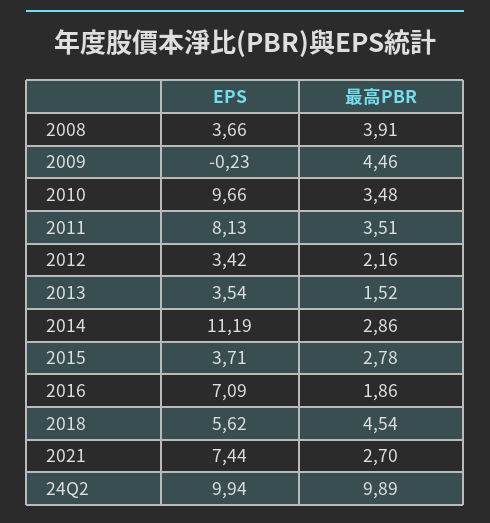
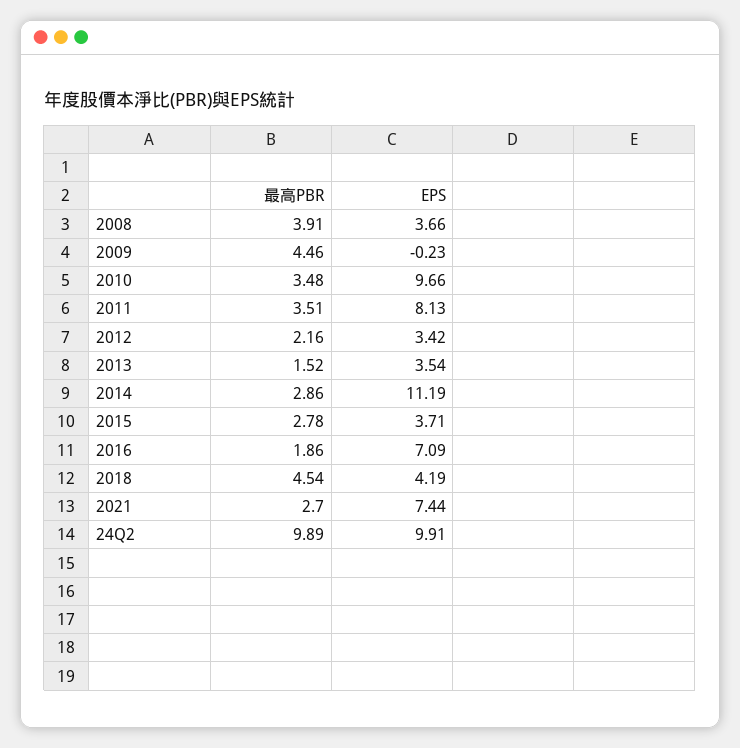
  {
    "EPS": {
      "2008": 3.66,
      "2009": -0.23,
      "2010": 9.66,
      "2011": 8.13,
      "2012": 3.42,
      "2013": 3.54,
      "2014": 11.19,
      "2015": 3.71,
      "2016": 7.09,
-     "2018": 5.62,
+     "2018": 4.19,
      "2021": 7.44,
-     "24Q2": 9.94
+     "24Q2": 9.91
    },
    "最高PBR": {
      "2008": 3.91,
      "2009": 4.46,
      "2010": 3.48,
      "2011": 3.51,
      "2012": 2.16,
      "2013": 1.52,
      "2014": 2.86,
      "2015": 2.78,
      "2016": 1.86,
      "2018": 4.54,
      "2021": 2.7,
      "24Q2": 9.89
    }
  }

